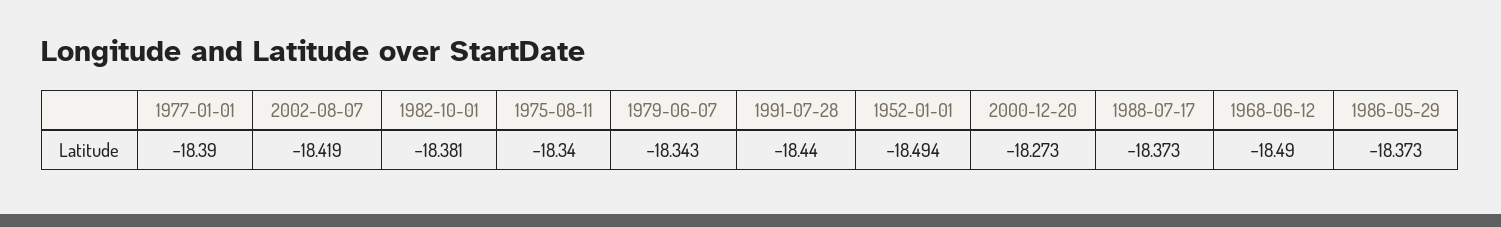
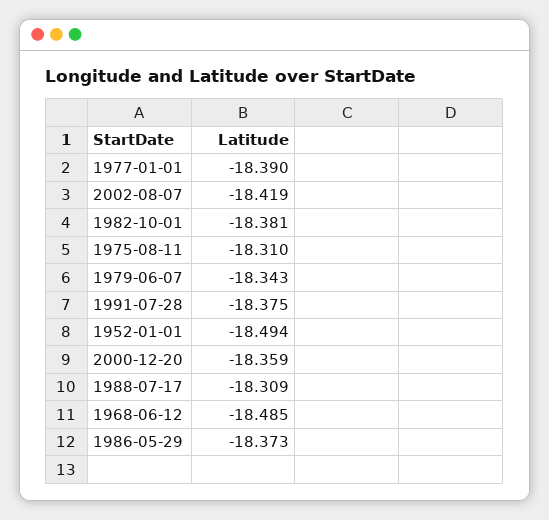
  {
    "1977-01-01": -18.39,
    "2002-08-07": -18.419,
    "1982-10-01": -18.381,
-   "1975-08-11": -18.34,
+   "1975-08-11": -18.31,
    "1979-06-07": -18.343,
-   "1991-07-28": -18.44,
+   "1991-07-28": -18.375,
    "1952-01-01": -18.494,
-   "2000-12-20": -18.273,
+   "2000-12-20": -18.359,
-   "1988-07-17": -18.373,
+   "1988-07-17": -18.309,
-   "1968-06-12": -18.49,
+   "1968-06-12": -18.485,
    "1986-05-29": -18.373
  }

